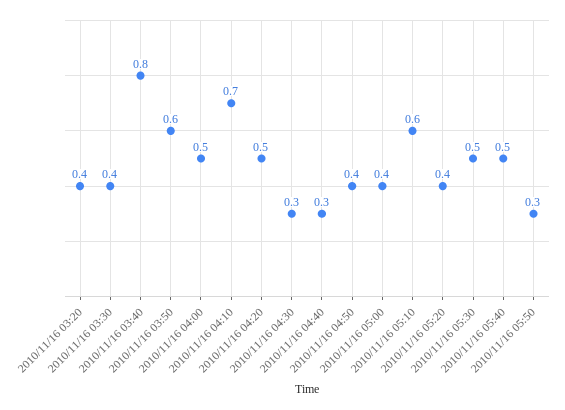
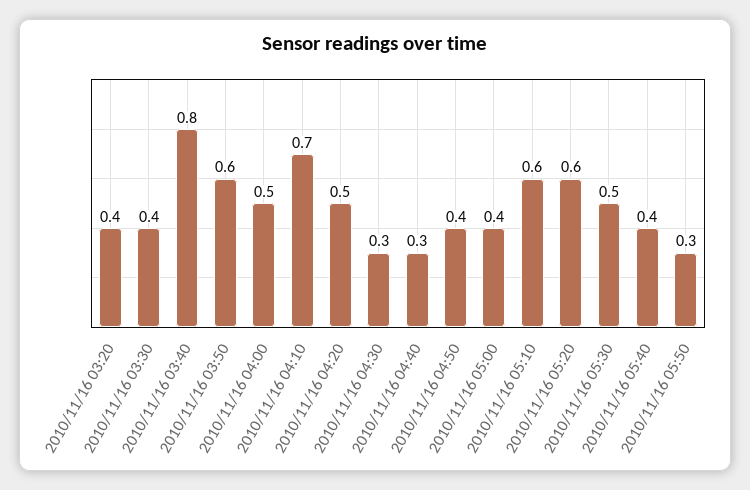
  {
    "2010/11/16 03:20": 0.4,
    "2010/11/16 03:30": 0.4,
    "2010/11/16 03:40": 0.8,
    "2010/11/16 03:50": 0.6,
    "2010/11/16 04:00": 0.5,
    "2010/11/16 04:10": 0.7,
    "2010/11/16 04:20": 0.5,
    "2010/11/16 04:30": 0.3,
    "2010/11/16 04:40": 0.3,
    "2010/11/16 04:50": 0.4,
    "2010/11/16 05:00": 0.4,
    "2010/11/16 05:10": 0.6,
-   "2010/11/16 05:20": 0.4,
+   "2010/11/16 05:20": 0.6,
    "2010/11/16 05:30": 0.5,
-   "2010/11/16 05:40": 0.5,
+   "2010/11/16 05:40": 0.4,
    "2010/11/16 05:50": 0.3
  }

